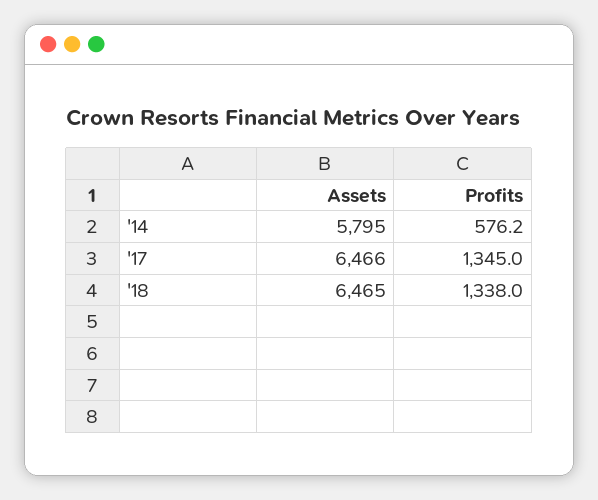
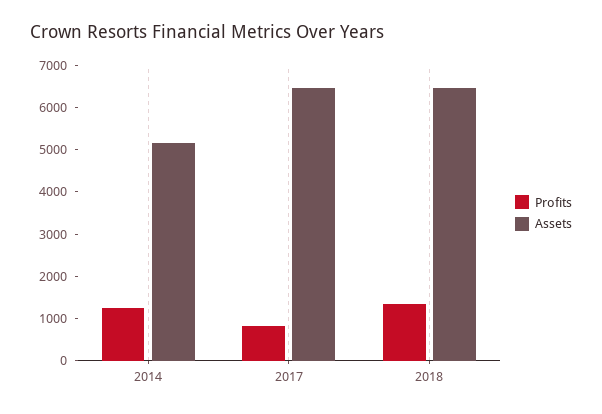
  {
    "Assets": {
-     "'14": 5795,
+     "'14": 5200,
      "'17": 6466,
      "'18": 6465
    },
    "Profits": {
-     "'14": 576.2,
+     "'14": 1200,
-     "'17": 1345,
+     "'17": 800,
      "'18": 1338
    }
  }

